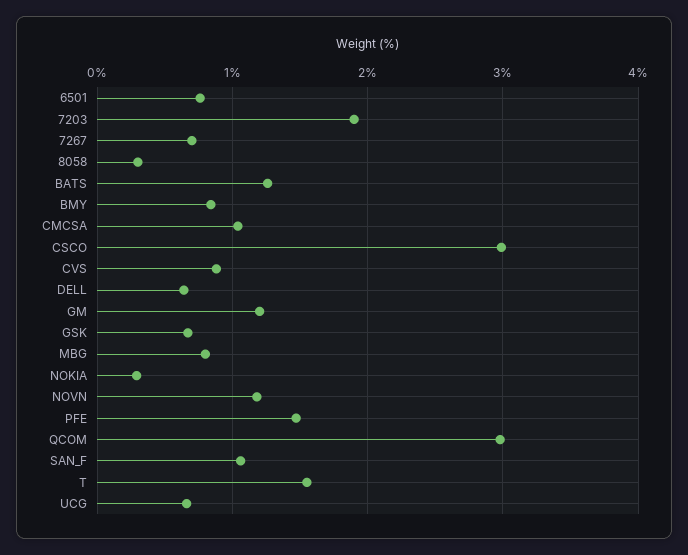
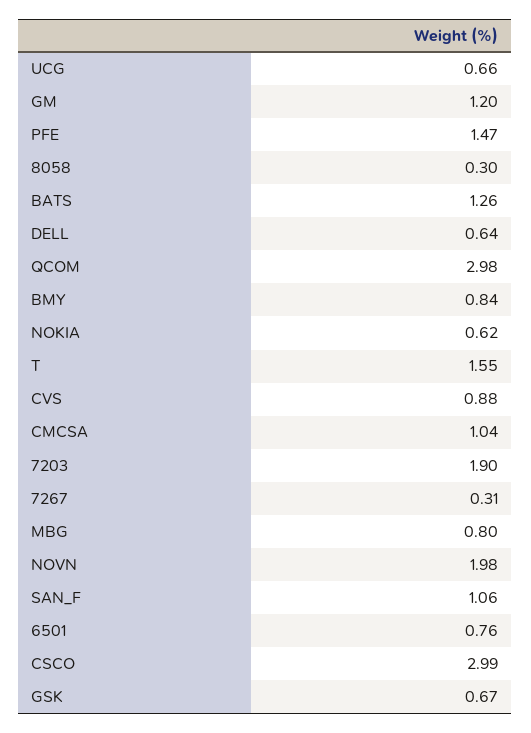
  {
    "6501": 0.76,
    "7203": 1.9,
-   "7267": 0.7,
+   "7267": 0.31,
    "8058": 0.3,
    "BATS": 1.26,
    "BMY": 0.84,
    "CMCSA": 1.04,
    "CSCO": 2.99,
    "CVS": 0.88,
    "DELL": 0.64,
    "GM": 1.2,
    "GSK": 0.67,
    "MBG": 0.8,
-   "NOKIA": 0.3,
+   "NOKIA": 0.62,
-   "NOVN": 1.2,
+   "NOVN": 1.98,
    "PFE": 1.47,
    "QCOM": 2.98,
    "SAN_F": 1.06,
    "T": 1.55,
    "UCG": 0.66
  }

